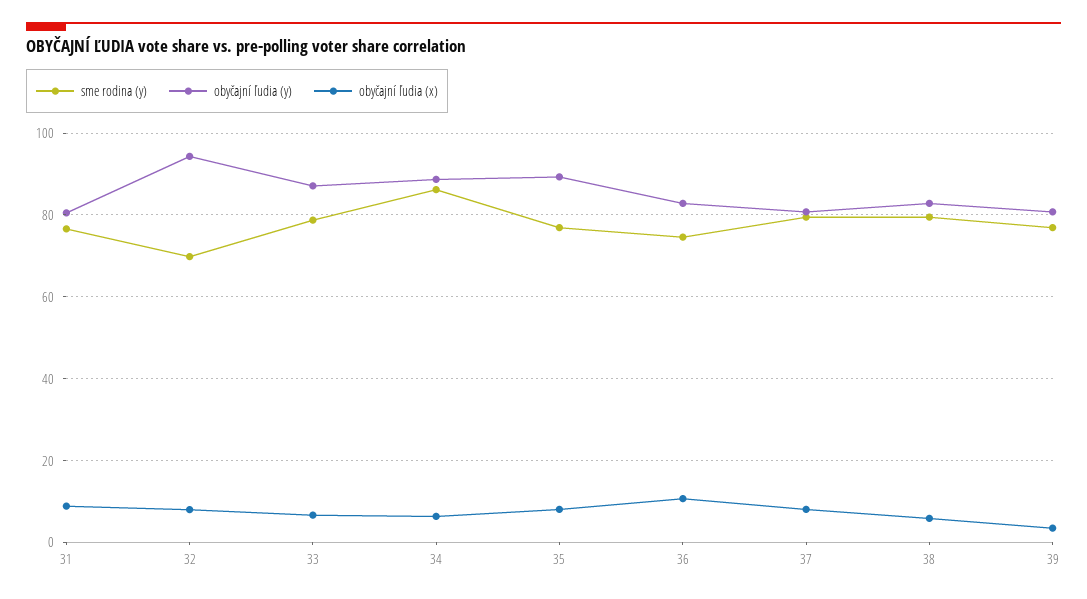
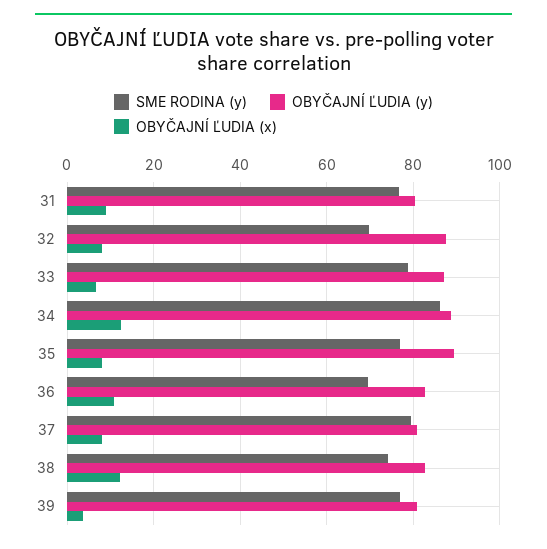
  {
    "sme rodina (y)": {
      "31": 76,
      "32": 70,
      "33": 78,
      "34": 86,
      "35": 76,
-     "36": 74,
+     "36": 70,
      "37": 80,
-     "38": 80,
+     "38": 74,
      "39": 76
    },
    "obyčajní ľudia (y)": {
      "31": 80,
-     "32": 94,
+     "32": 88,
      "33": 88,
      "34": 88,
      "35": 90,
      "36": 82,
      "37": 80,
      "38": 82,
      "39": 80
    },
    "obyčajní ľudia (x)": {
      "31": 8,
      "32": 8,
      "33": 6,
-     "34": 6,
+     "34": 12,
      "35": 8,
      "36": 10,
      "37": 8,
-     "38": 6,
+     "38": 12,
      "39": 4
    }
  }

